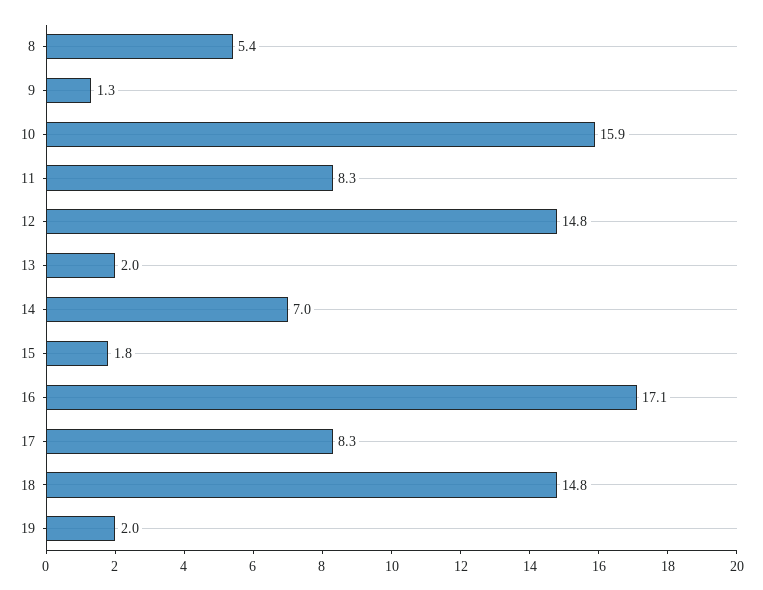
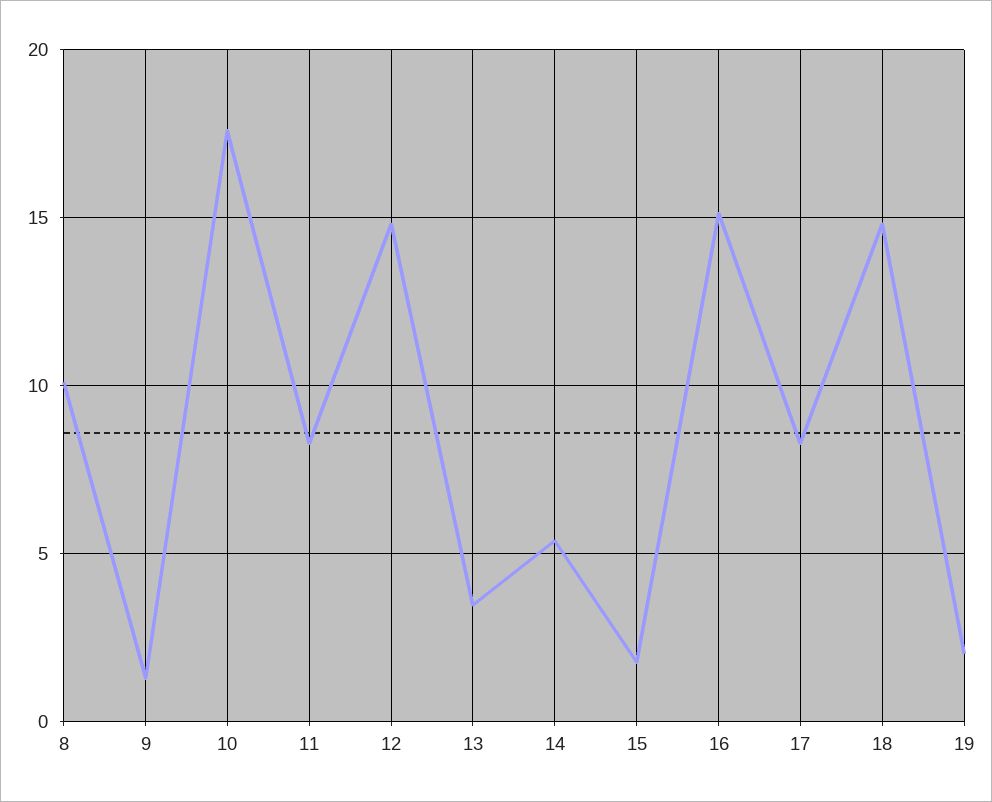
  {
-   "8": 5.4,
+   "8": 10,
    "9": 1.3,
-   "10": 15.9,
+   "10": 17.5,
    "11": 8.3,
    "12": 14.8,
-   "13": 2,
+   "13": 3.5,
-   "14": 7,
+   "14": 5.5,
    "15": 1.8,
-   "16": 17.1,
+   "16": 15,
    "17": 8.3,
    "18": 14.8,
    "19": 2
  }

